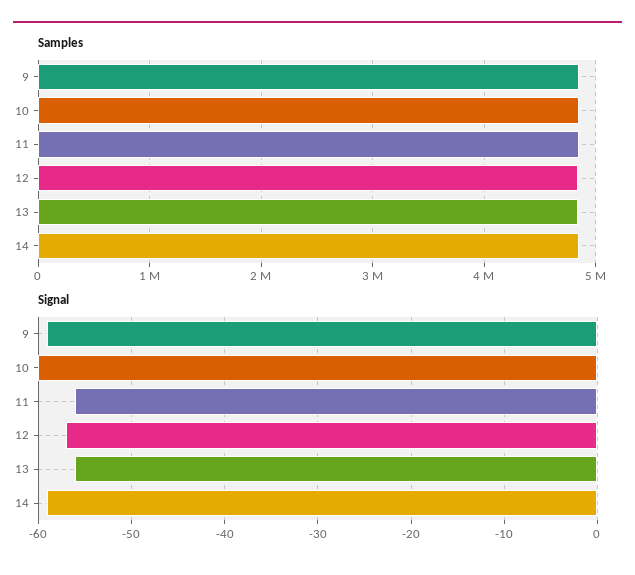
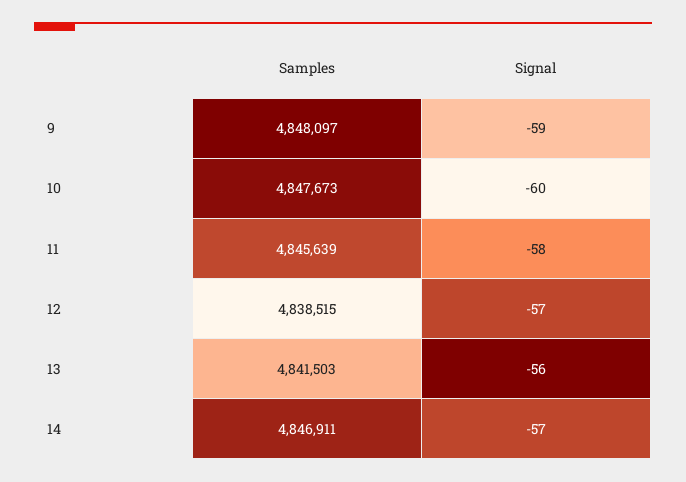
  {
    "Samples": {
      "9": 4848097,
      "10": 4847673,
      "11": 4845639,
      "12": 4838515,
      "13": 4841503,
      "14": 4846911
    },
    "Signal": {
      "9": -59,
      "10": -60,
-     "11": -56,
+     "11": -58,
      "12": -57,
      "13": -56,
-     "14": -59
+     "14": -57
    }
  }

